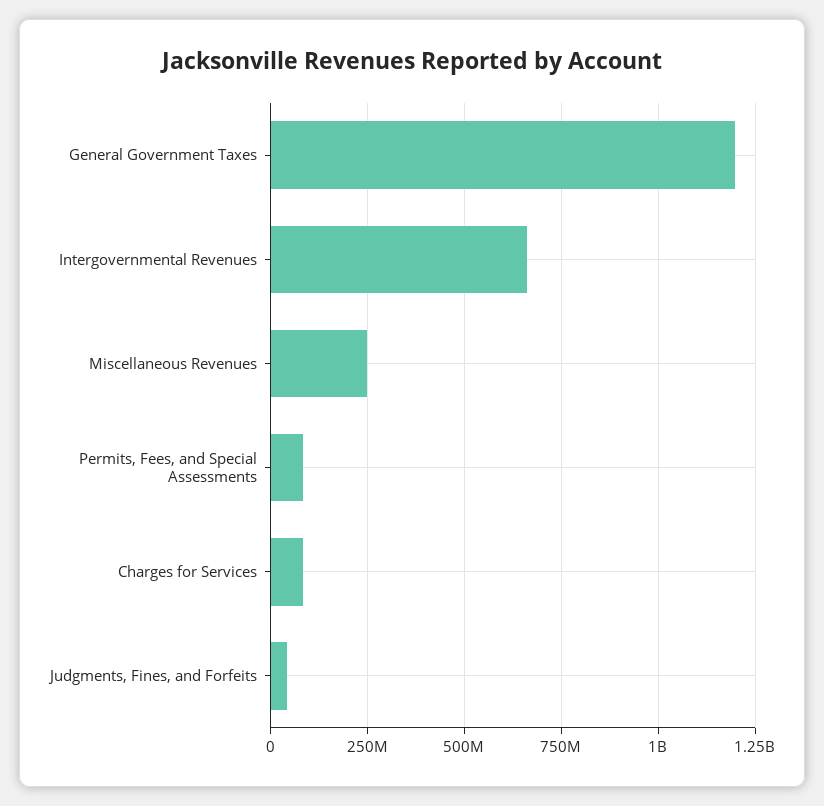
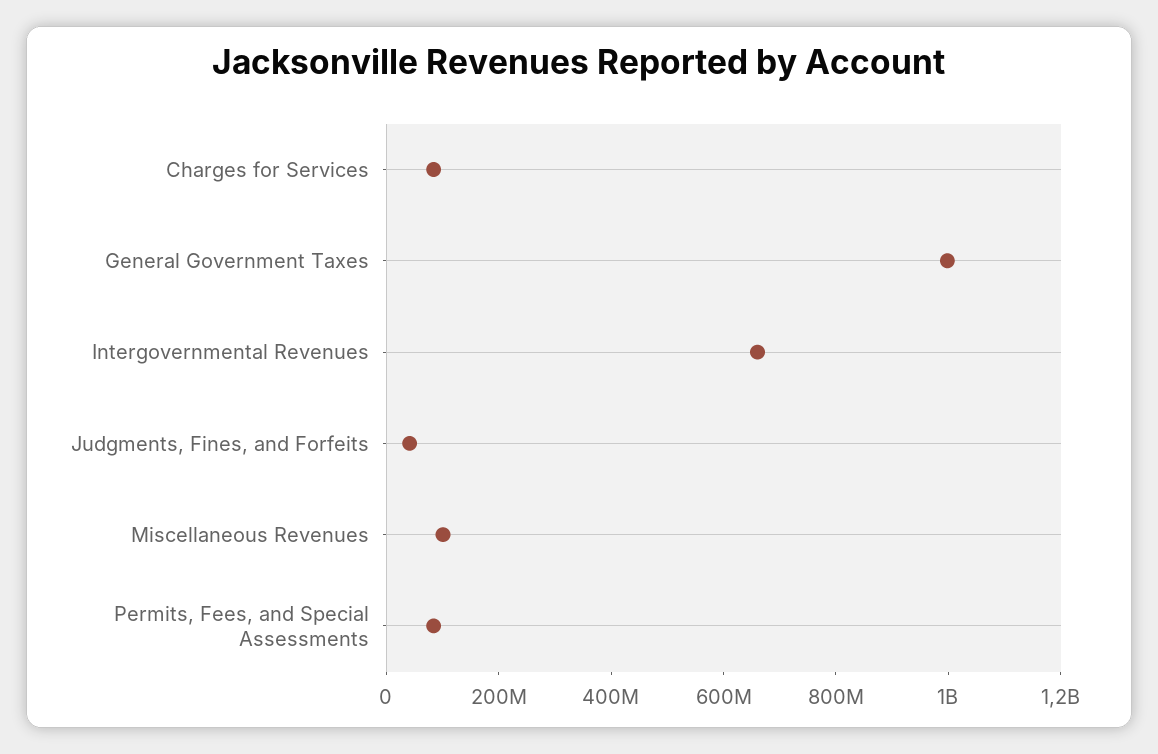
  {
-   "General Government Taxes": 1200000000,
+   "General Government Taxes": 1000000000,
    "Intergovernmental Revenues": 650000000,
-   "Miscellaneous Revenues": 250000000,
+   "Miscellaneous Revenues": 100000000,
    "Permits, Fees, and Special Assessments": 75000000,
    "Charges for Services": 75000000,
    "Judgments, Fines, and Forfeits": 50000000
  }

